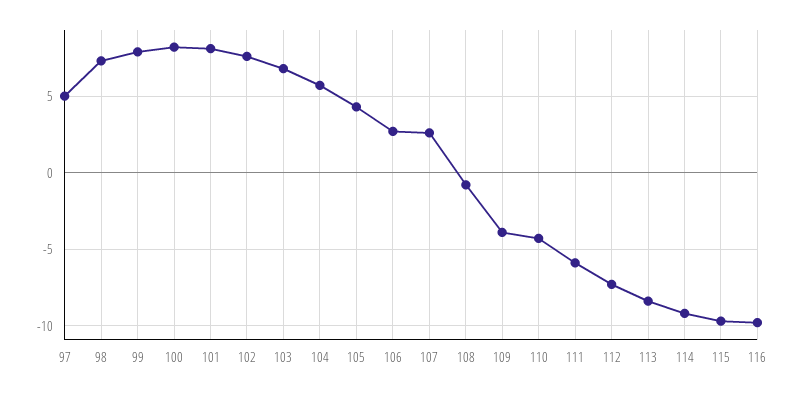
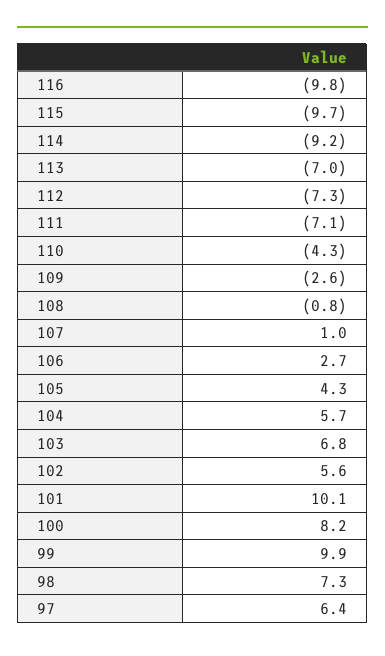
  {
-   "97": 5,
+   "97": 6.4,
    "98": 7.3,
-   "99": 8,
+   "99": 9.9,
    "100": 8.2,
-   "101": 8,
+   "101": 10.1,
-   "102": 7.5,
+   "102": 5.6,
    "103": 6.8,
    "104": 5.7,
    "105": 4.3,
    "106": 2.7,
-   "107": 2.5,
+   "107": 1,
    "108": -0.8,
-   "109": -4,
+   "109": -2.6,
    "110": -4.3,
-   "111": -6,
+   "111": -7.1,
    "112": -7.3,
-   "113": -8.5,
+   "113": -7,
    "114": -9.2,
    "115": -9.7,
    "116": -9.8
  }

